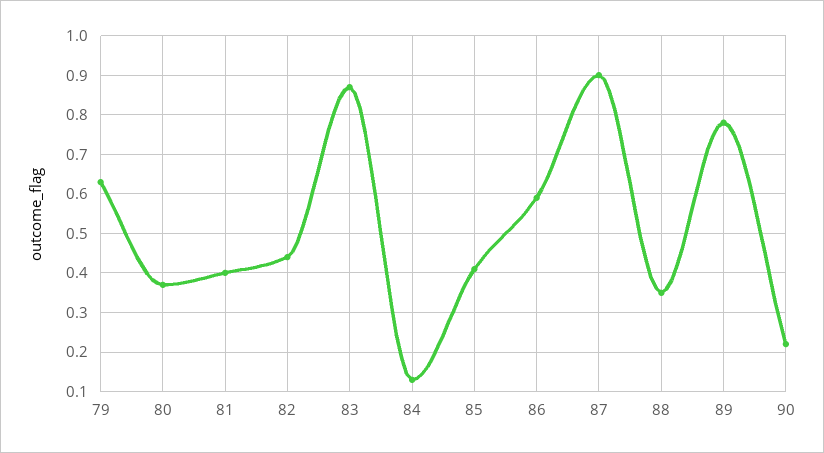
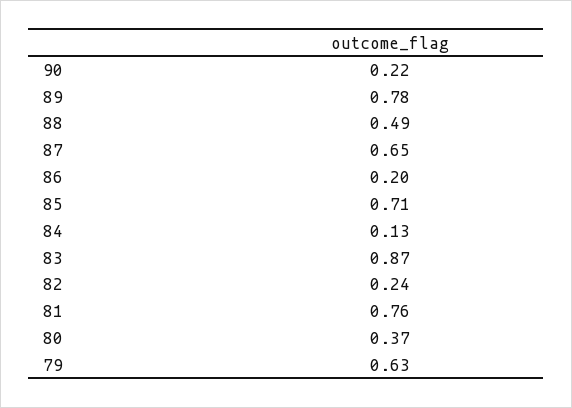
  {
    "79": 0.63,
    "80": 0.37,
-   "81": 0.4,
+   "81": 0.76,
-   "82": 0.45,
+   "82": 0.24,
    "83": 0.87,
    "84": 0.13,
-   "85": 0.4,
+   "85": 0.71,
-   "86": 0.6,
+   "86": 0.2,
-   "87": 0.9,
+   "87": 0.65,
-   "88": 0.35,
+   "88": 0.49,
    "89": 0.78,
    "90": 0.22
  }

